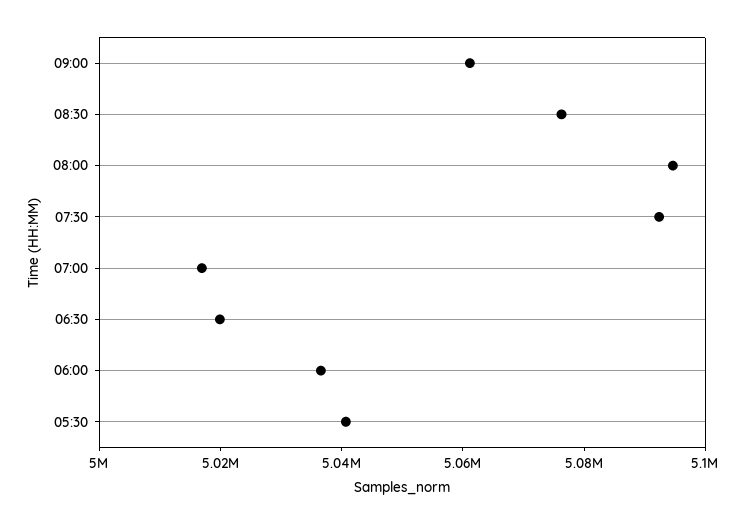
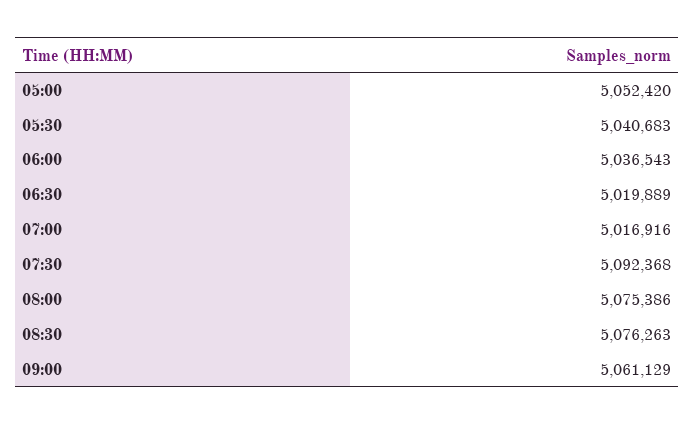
  {
    "09:00": 5061129,
    "08:30": 5076263,
-   "08:00": 5095000,
+   "08:00": 5075386,
    "07:30": 5092368,
    "07:00": 5016916,
    "06:30": 5019889,
    "06:00": 5036543,
-   "05:30": 5040683
+   "05:30": 5040683,
+   "05:00": 5052420
  }

